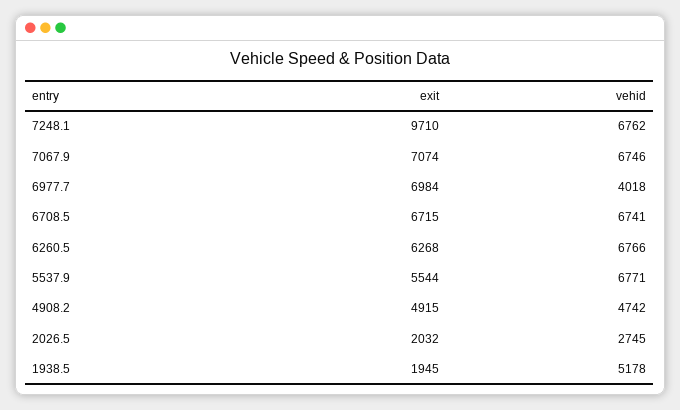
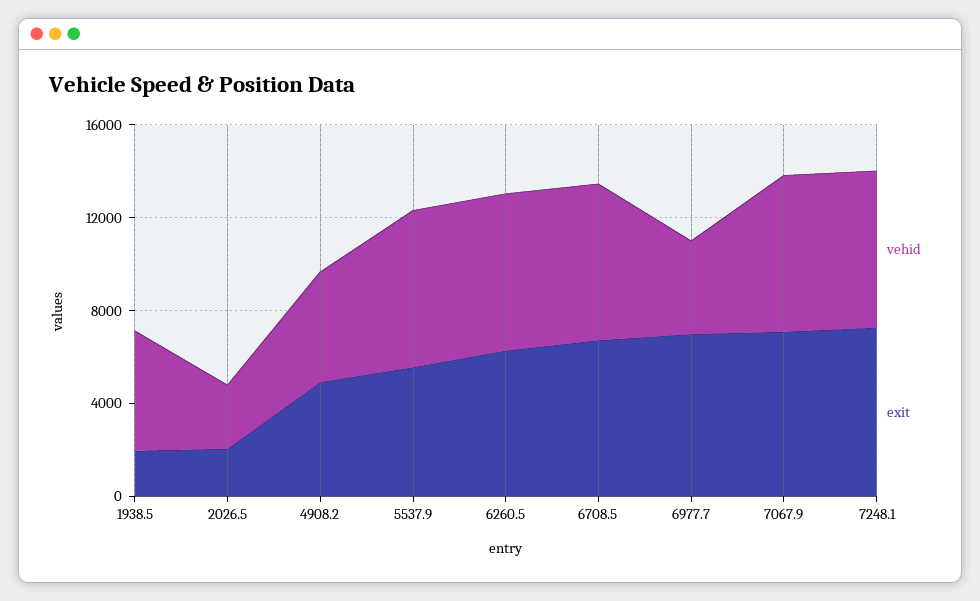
  {
    "exit": {
-     "7248.1": 9710,
+     "7248.1": 7000,
      "7067.9": 7074,
      "6977.7": 6984,
      "6708.5": 6715,
      "6260.5": 6268,
      "5537.9": 5544,
      "4908.2": 4915,
      "2026.5": 2032,
      "1938.5": 1945
    },
    "vehid": {
      "7248.1": 6762,
      "7067.9": 6746,
      "6977.7": 4018,
      "6708.5": 6741,
      "6260.5": 6766,
      "5537.9": 6771,
      "4908.2": 4742,
      "2026.5": 2745,
      "1938.5": 5178
    }
  }

